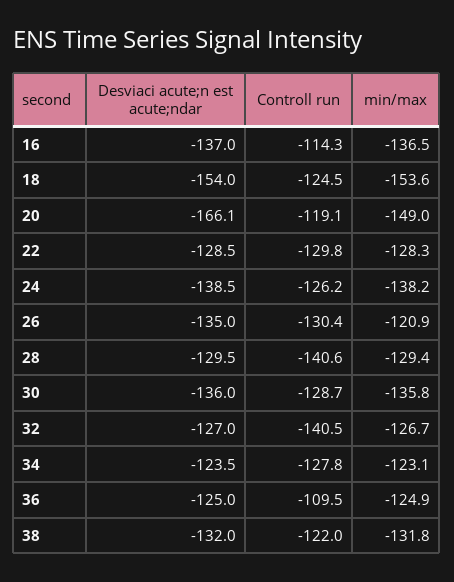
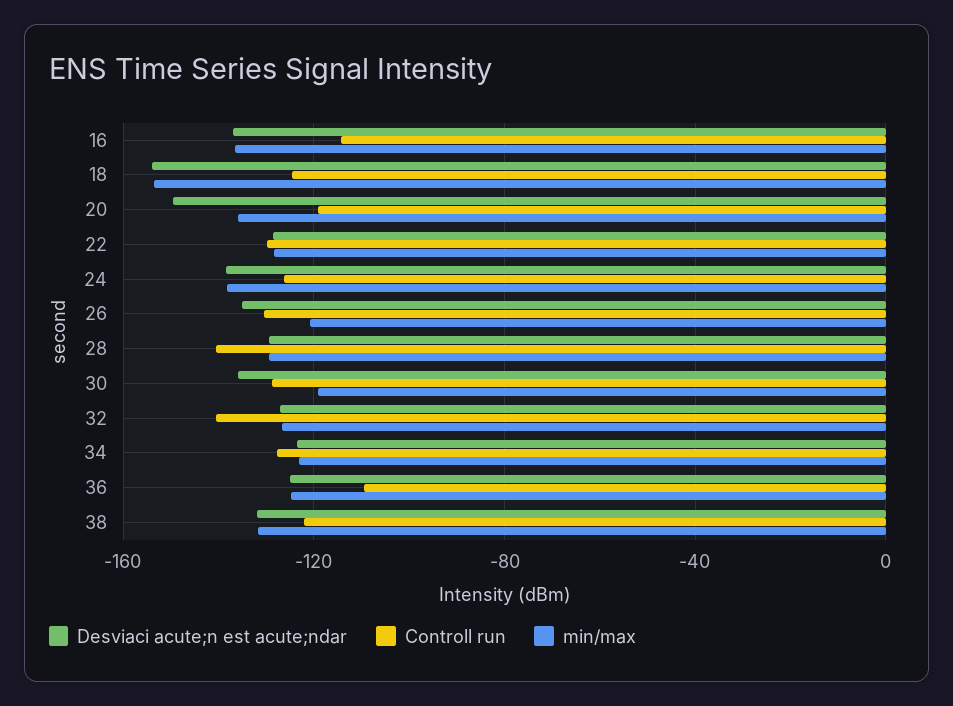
  {
    "Desviaci acute;n est acute;ndar": {
      "16": -137,
      "18": -154,
-     "20": -166.1,
+     "20": -150,
      "22": -128.5,
      "24": -138.5,
      "26": -135,
      "28": -129.5,
      "30": -136,
      "32": -127,
      "34": -123.5,
      "36": -125,
      "38": -132
    },
    "Controll run": {
      "16": -114.3,
      "18": -124.5,
      "20": -119.1,
      "22": -129.8,
      "24": -126.2,
      "26": -130.4,
      "28": -140.6,
      "30": -128.7,
      "32": -140.5,
      "34": -127.8,
      "36": -109.5,
      "38": -122
    },
    "min/max": {
      "16": -136.5,
      "18": -153.6,
-     "20": -149,
+     "20": -135,
      "22": -128.3,
      "24": -138.2,
      "26": -120.9,
      "28": -129.4,
-     "30": -135.8,
+     "30": -120,
      "32": -126.7,
      "34": -123.1,
      "36": -124.9,
      "38": -131.8
    }
  }

